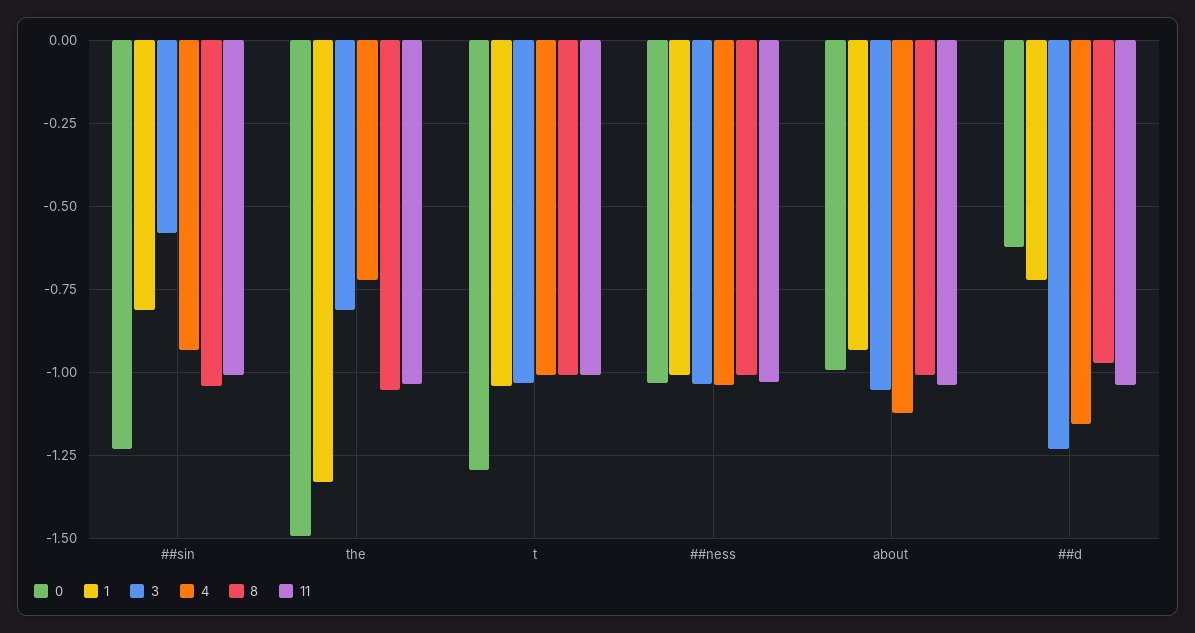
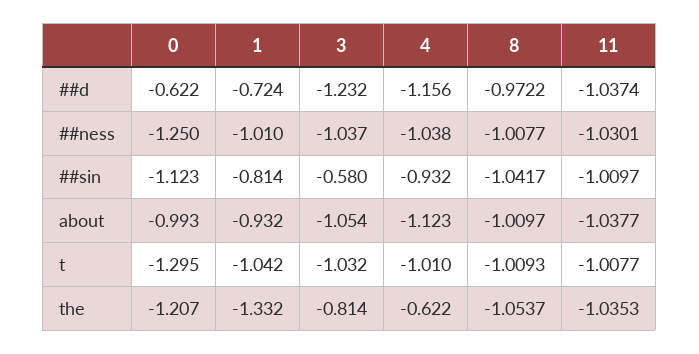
  {
    "0": {
-     "##sin": -1.225,
+     "##sin": -1.123,
-     "the": -1.5,
+     "the": -1.207,
      "t": -1.295,
-     "##ness": -1.025,
+     "##ness": -1.25,
      "about": -0.993,
      "##d": -0.622
    },
    "1": {
      "##sin": -0.814,
      "the": -1.332,
      "t": -1.042,
      "##ness": -1.01,
      "about": -0.932,
      "##d": -0.724
    },
    "3": {
      "##sin": -0.58,
      "the": -0.814,
      "t": -1.032,
      "##ness": -1.037,
      "about": -1.054,
      "##d": -1.232
    },
    "4": {
      "##sin": -0.932,
-     "the": -0.725,
+     "the": -0.622,
      "t": -1.01,
      "##ness": -1.038,
      "about": -1.123,
      "##d": -1.156
    },
    "8": {
      "##sin": -1.0417,
      "the": -1.0537,
      "t": -1.0093,
      "##ness": -1.0077,
      "about": -1.0097,
      "##d": -0.9722
    },
    "11": {
      "##sin": -1.0097,
      "the": -1.0353,
      "t": -1.0077,
      "##ness": -1.0301,
      "about": -1.0377,
      "##d": -1.0374
    }
  }

